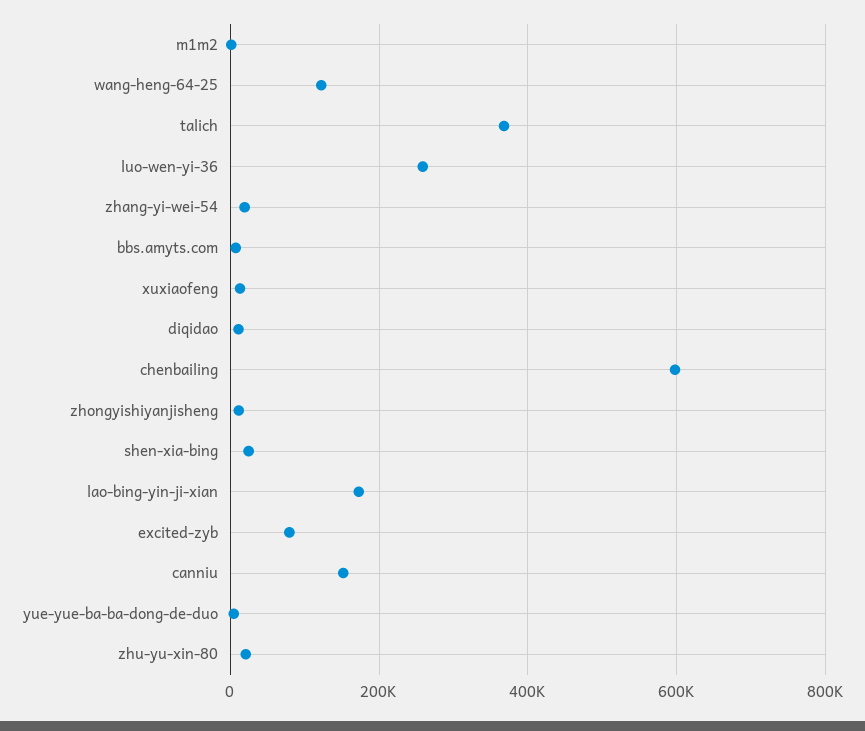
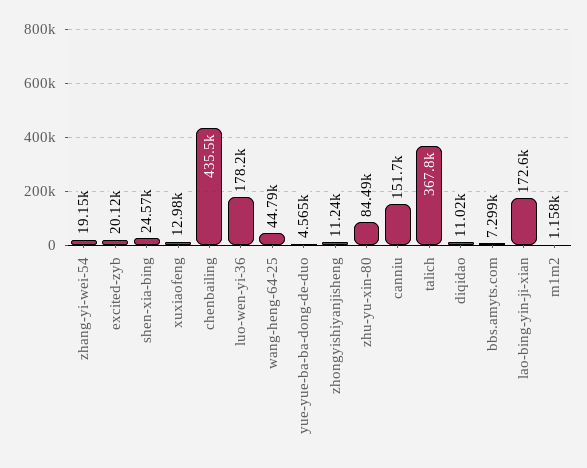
  {
    "m1m2": 1158,
-   "wang-heng-64-25": 120000,
+   "wang-heng-64-25": 44790,
    "talich": 367800,
-   "luo-wen-yi-36": 260000,
+   "luo-wen-yi-36": 178200,
    "zhang-yi-wei-54": 19150,
    "bbs.amyts.com": 7299,
    "xuxiaofeng": 12980,
    "diqidao": 11020,
-   "chenbailing": 600000,
+   "chenbailing": 435500,
    "zhongyishiyanjisheng": 11240,
    "shen-xia-bing": 24570,
    "lao-bing-yin-ji-xian": 172600,
-   "excited-zyb": 80000,
+   "excited-zyb": 20120,
    "canniu": 151700,
    "yue-yue-ba-ba-dong-de-duo": 4565,
-   "zhu-yu-xin-80": 20000
+   "zhu-yu-xin-80": 84490
  }

